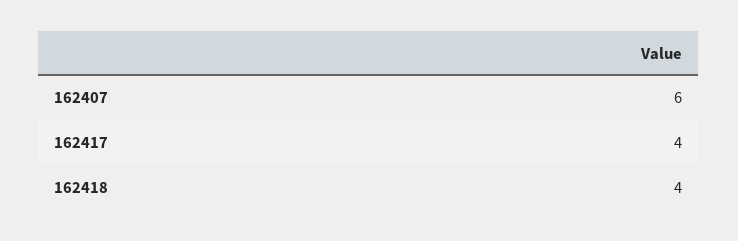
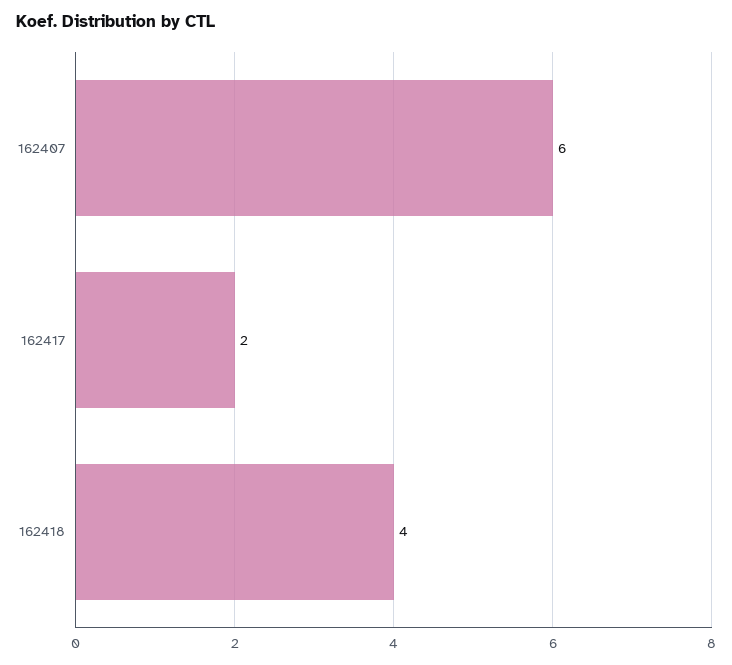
  {
    "162407": 6,
-   "162417": 4,
+   "162417": 2,
    "162418": 4
  }

